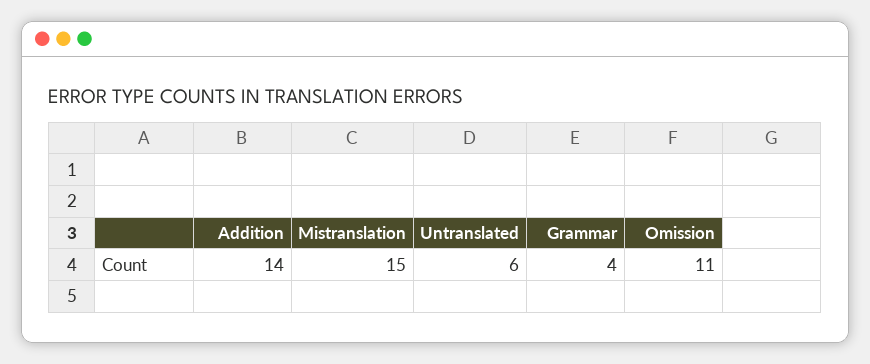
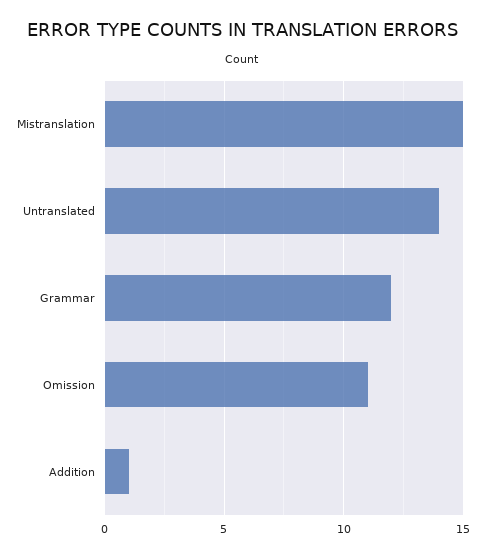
  {
-   "Addition": 14,
+   "Addition": 1,
    "Mistranslation": 15,
-   "Untranslated": 6,
+   "Untranslated": 14,
-   "Grammar": 4,
+   "Grammar": 12,
    "Omission": 11
  }

